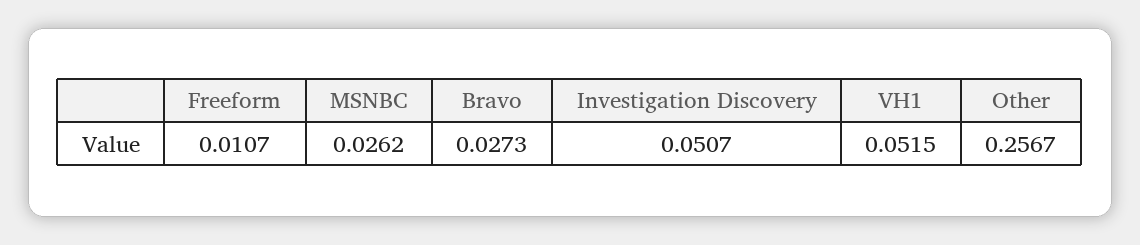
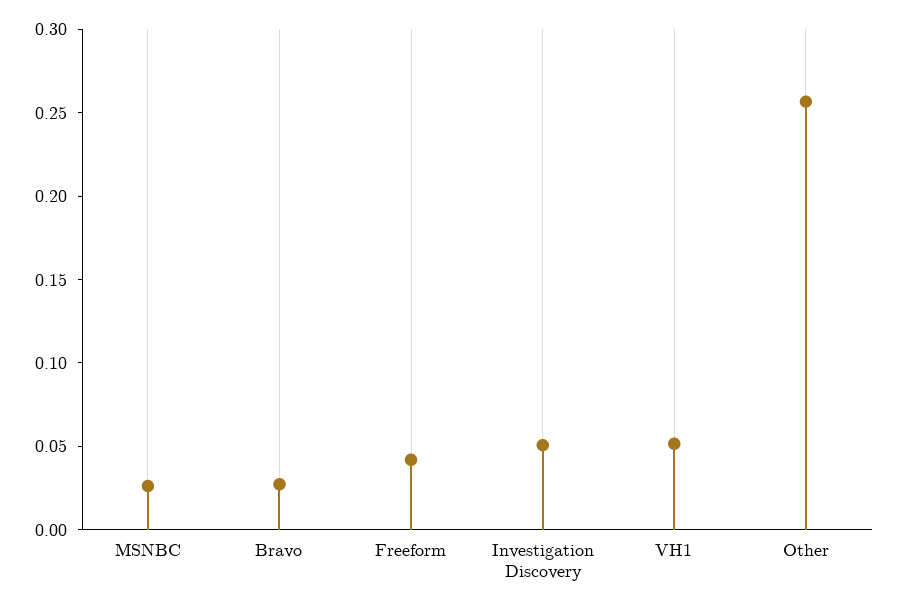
  {
-   "Freeform": 0.0107,
+   "Freeform": 0.04,
    "MSNBC": 0.0262,
    "Bravo": 0.0273,
    "Investigation Discovery": 0.0507,
    "VH1": 0.0515,
    "Other": 0.2567
  }

